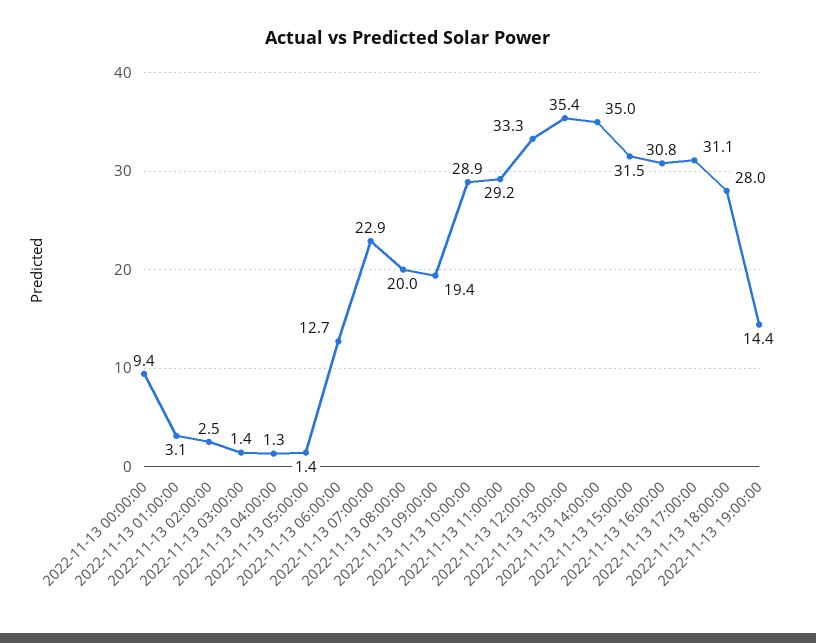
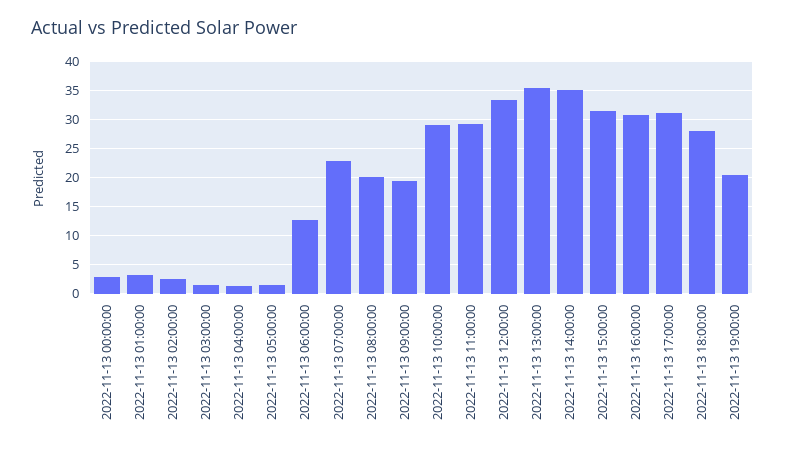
  {
-   "2022-11-13 00:00:00": 9.4,
+   "2022-11-13 00:00:00": 2.5,
    "2022-11-13 01:00:00": 3.1,
    "2022-11-13 02:00:00": 2.5,
    "2022-11-13 03:00:00": 1.4,
    "2022-11-13 04:00:00": 1.3,
    "2022-11-13 05:00:00": 1.4,
    "2022-11-13 06:00:00": 12.7,
    "2022-11-13 07:00:00": 22.9,
    "2022-11-13 08:00:00": 20,
    "2022-11-13 09:00:00": 19.4,
    "2022-11-13 10:00:00": 28.9,
    "2022-11-13 11:00:00": 29.2,
    "2022-11-13 12:00:00": 33.3,
    "2022-11-13 13:00:00": 35.4,
    "2022-11-13 14:00:00": 35,
    "2022-11-13 15:00:00": 31.5,
    "2022-11-13 16:00:00": 30.8,
    "2022-11-13 17:00:00": 31.1,
    "2022-11-13 18:00:00": 28,
-   "2022-11-13 19:00:00": 14.4
+   "2022-11-13 19:00:00": 20
  }

